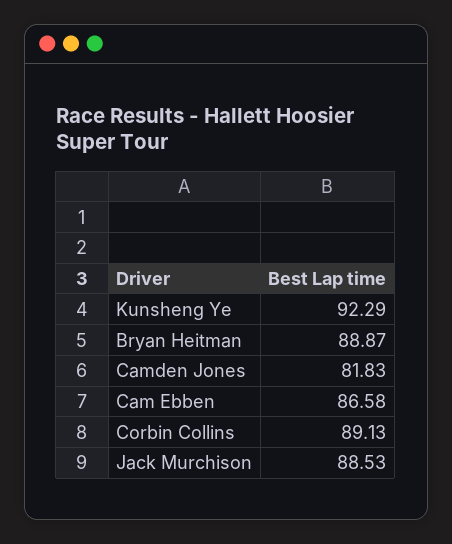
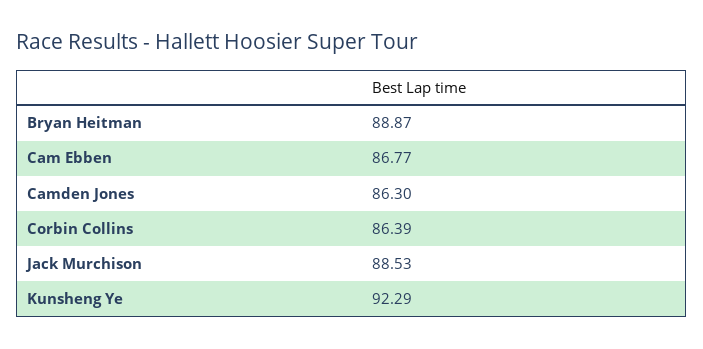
  {
    "Kunsheng Ye": 92.29,
    "Bryan Heitman": 88.87,
-   "Camden Jones": 81.83,
+   "Camden Jones": 86.3,
-   "Cam Ebben": 86.58,
+   "Cam Ebben": 86.77,
-   "Corbin Collins": 89.13,
+   "Corbin Collins": 86.39,
    "Jack Murchison": 88.53
  }

